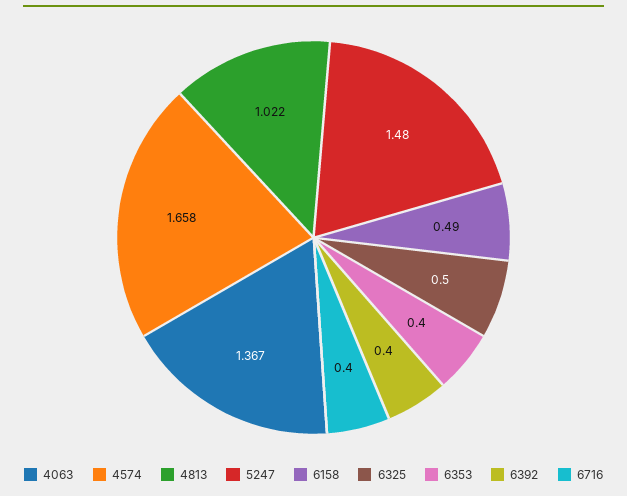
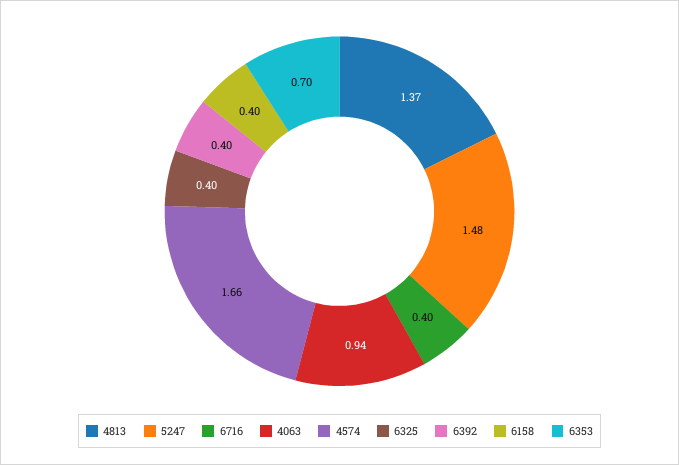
  {
-   "4063": 1.367,
+   "4063": 0.94,
    "4574": 1.658,
-   "4813": 1.022,
+   "4813": 1.37,
    "5247": 1.48,
-   "6158": 0.49,
+   "6158": 0.4,
-   "6325": 0.5,
+   "6325": 0.4,
-   "6353": 0.4,
+   "6353": 0.7,
    "6392": 0.4,
    "6716": 0.4
  }

